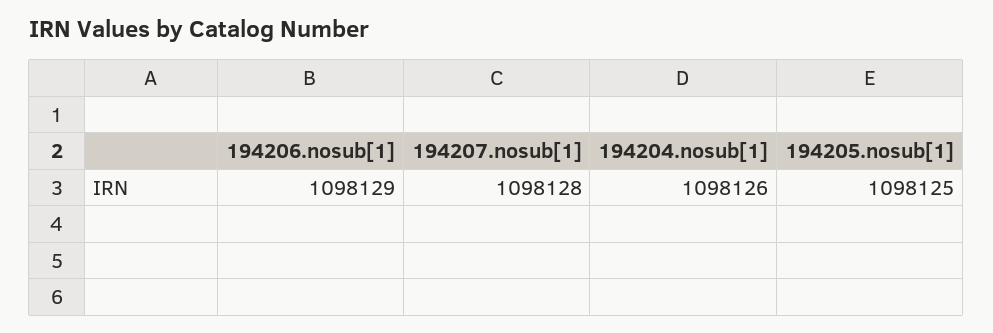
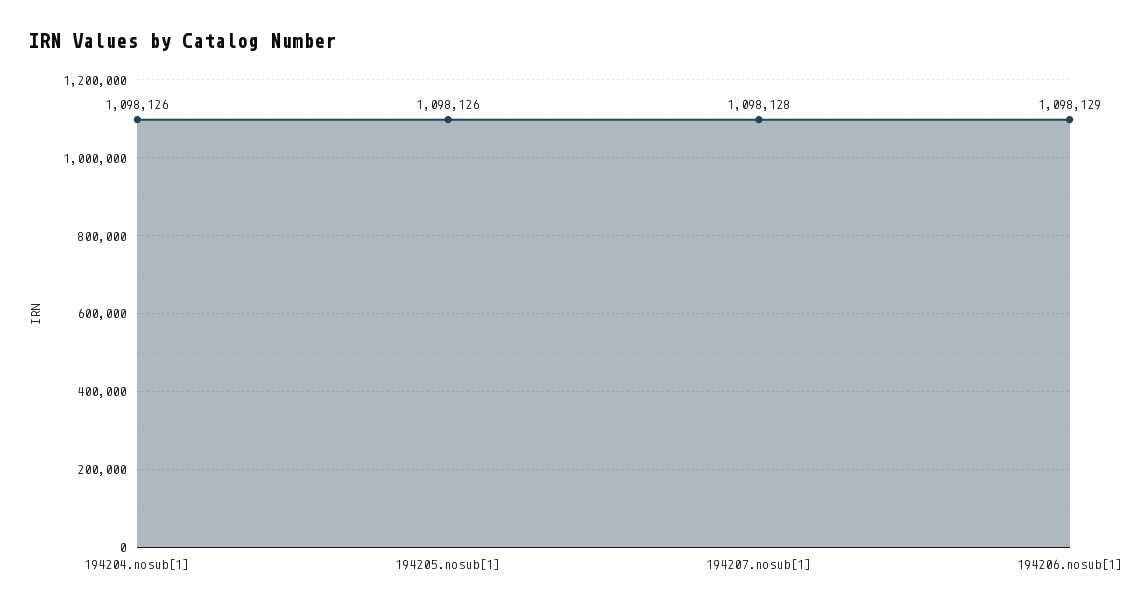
  {
    "194206.nosub[1]": 1098129,
    "194207.nosub[1]": 1098128,
    "194204.nosub[1]": 1098126,
-   "194205.nosub[1]": 1098125
+   "194205.nosub[1]": 1098126
  }

